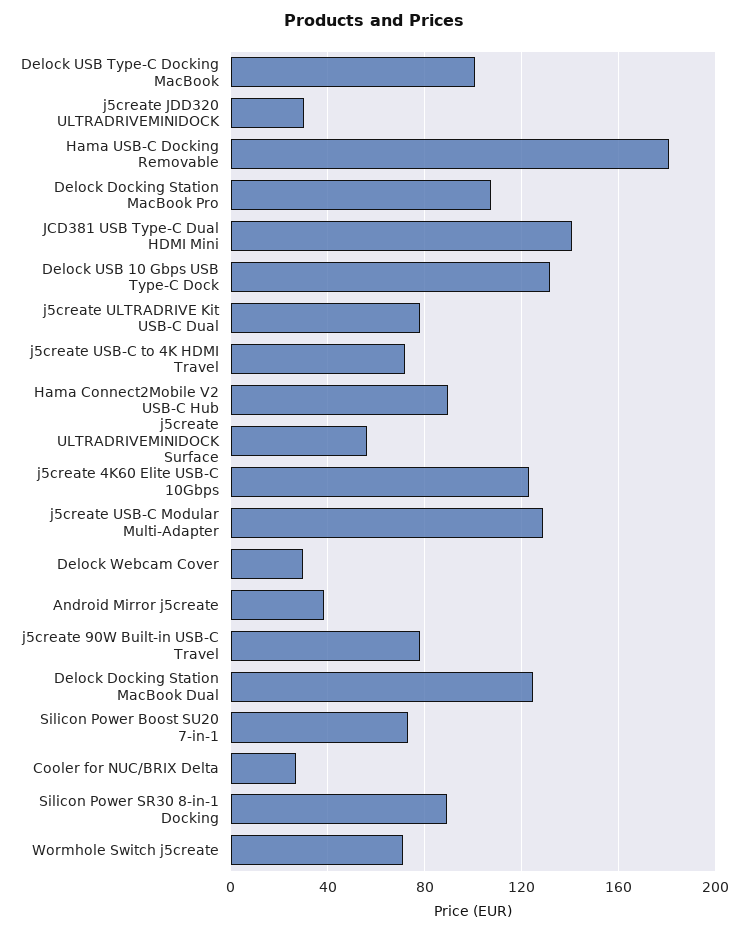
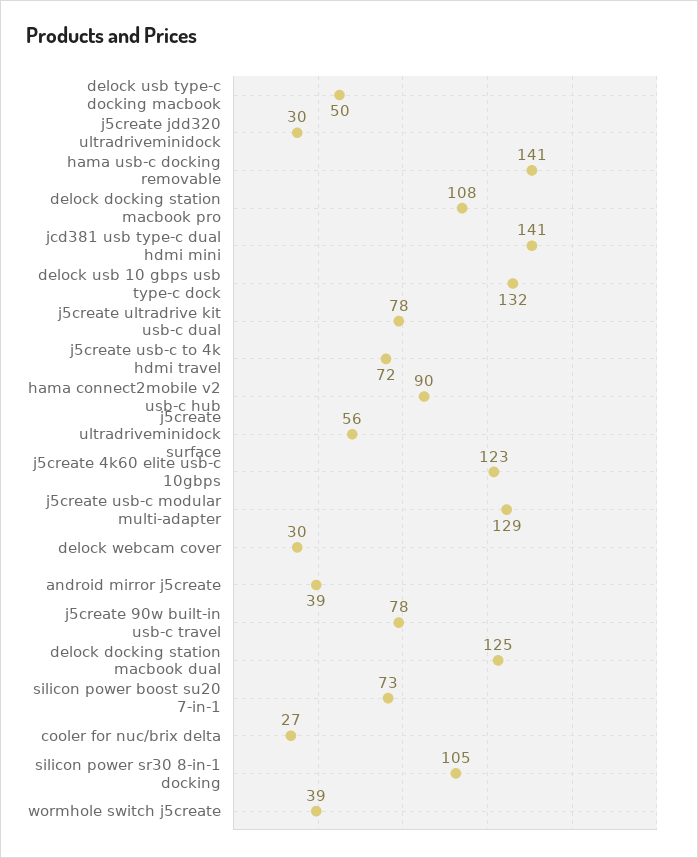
  {
-   "Delock USB Type-C Docking MacBook": 100,
+   "Delock USB Type-C Docking MacBook": 50,
    "j5create JDD320 ULTRADRIVEMINIDOCK": 30,
-   "Hama USB-C Docking Removable": 180,
+   "Hama USB-C Docking Removable": 141,
    "Delock Docking Station MacBook Pro": 108,
    "JCD381 USB Type-C Dual HDMI Mini": 141,
    "Delock USB 10 Gbps USB Type-C Dock": 132,
    "j5create ULTRADRIVE Kit USB-C Dual": 78,
    "j5create USB-C to 4K HDMI Travel": 72,
    "Hama Connect2Mobile V2 USB-C Hub": 90,
    "j5create ULTRADRIVEMINIDOCK Surface": 56,
    "j5create 4K60 Elite USB-C 10Gbps": 123,
    "j5create USB-C Modular Multi-Adapter": 129,
    "Delock Webcam Cover": 30,
    "Android Mirror j5create": 39,
    "j5create 90W Built-in USB-C Travel": 78,
    "Delock Docking Station MacBook Dual": 125,
    "Silicon Power Boost SU20 7-in-1": 73,
    "Cooler for NUC/BRIX Delta": 27,
-   "Silicon Power SR30 8-in-1 Docking": 90,
+   "Silicon Power SR30 8-in-1 Docking": 105,
-   "Wormhole Switch j5create": 70
+   "Wormhole Switch j5create": 39
  }

